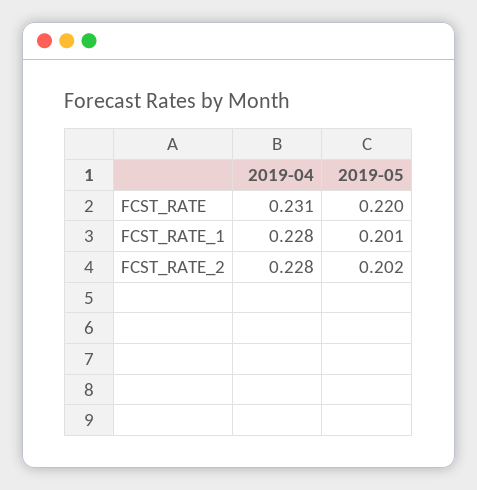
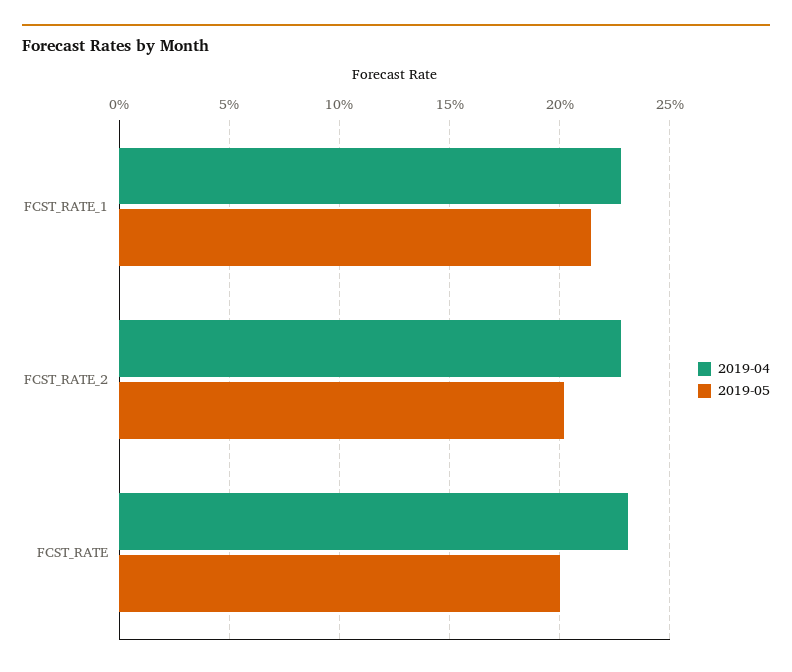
  {
    "2019-04": {
      "FCST_RATE": 0.231,
      "FCST_RATE_1": 0.228,
      "FCST_RATE_2": 0.228
    },
    "2019-05": {
-     "FCST_RATE": 0.22,
+     "FCST_RATE": 0.2,
-     "FCST_RATE_1": 0.201,
+     "FCST_RATE_1": 0.215,
      "FCST_RATE_2": 0.202
    }
  }

